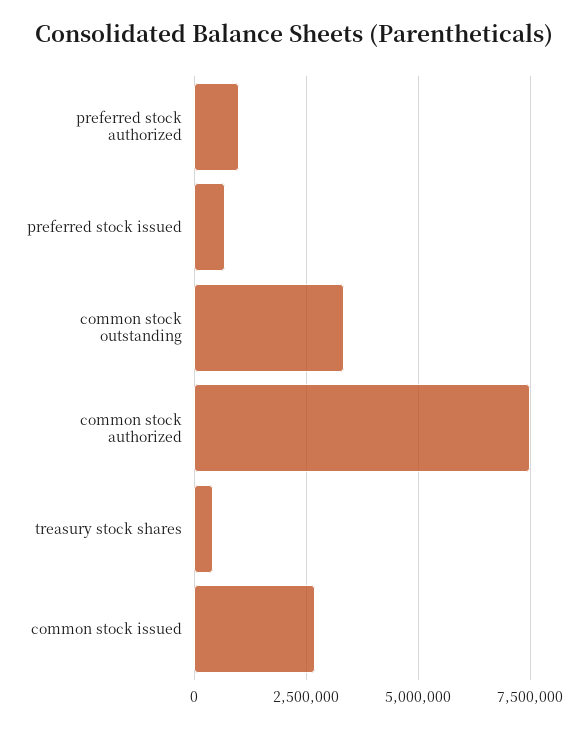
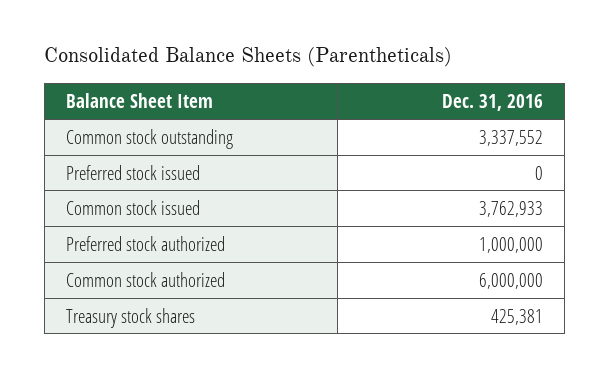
  {
    "preferred stock authorized": 1000000,
-   "preferred stock issued": 750000,
+   "preferred stock issued": 0,
    "common stock outstanding": 3337552,
-   "common stock authorized": 7500000,
+   "common stock authorized": 6000000,
    "treasury stock shares": 425381,
-   "common stock issued": 2750000
+   "common stock issued": 3762933
  }

